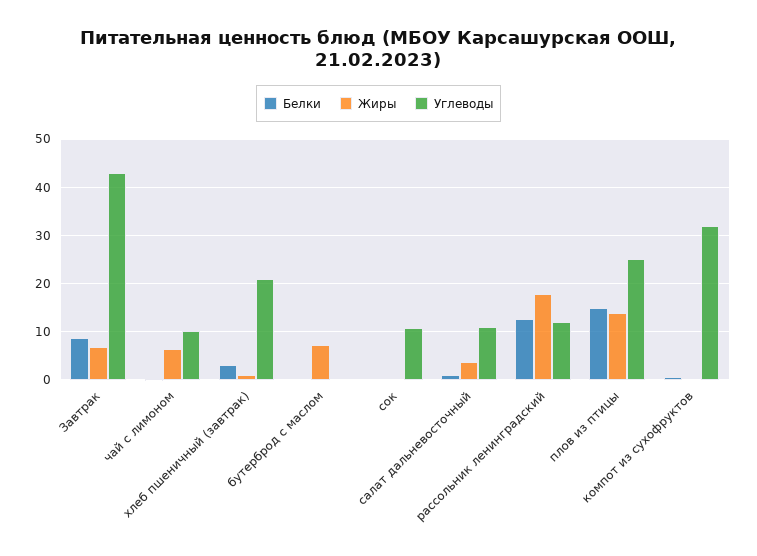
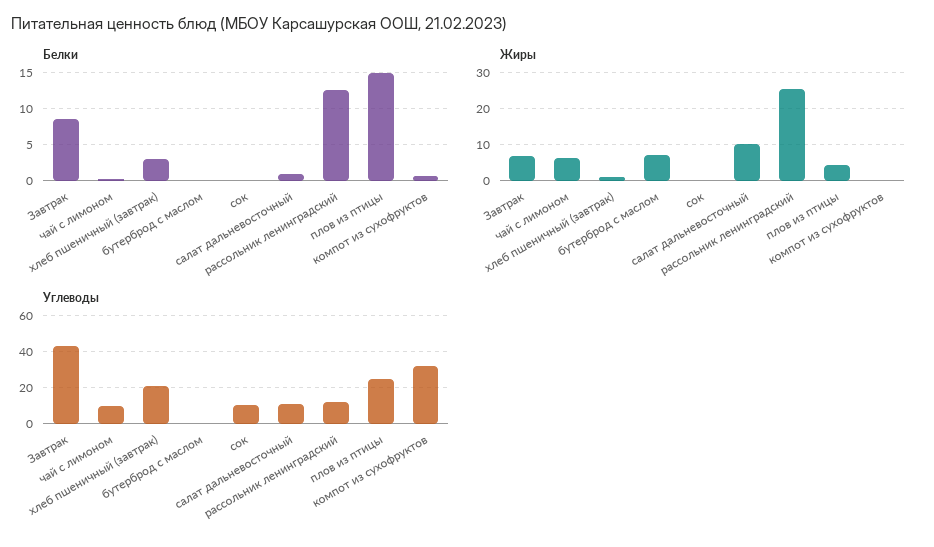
  {
    "Белки": {
      "Завтрак": 9,
      "чай с лимоном": 0,
      "хлеб пшеничный (завтрак)": 3,
      "бутерброд с маслом": 0,
      "сок": 0,
      "салат дальневосточный": 1,
      "рассольник ленинградский": 13,
      "плов из птицы": 15,
      "компот из сухофруктов": 1
    },
    "Жиры": {
      "Завтрак": 6,
      "чай с лимоном": 6,
      "хлеб пшеничный (завтрак)": 2,
      "бутерброд с маслом": 8,
      "сок": 0,
-     "салат дальневосточный": 4,
+     "салат дальневосточный": 10,
-     "рассольник ленинградский": 18,
+     "рассольник ленинградский": 26,
-     "плов из птицы": 14,
+     "плов из птицы": 4,
      "компот из сухофруктов": 0
    },
    "Углеводы": {
      "Завтрак": 44,
      "чай с лимоном": 10,
      "хлеб пшеничный (завтрак)": 20,
      "бутерброд с маслом": 0,
      "сок": 10,
      "салат дальневосточный": 12,
      "рассольник ленинградский": 12,
      "плов из птицы": 26,
      "компот из сухофруктов": 32
    }
  }

